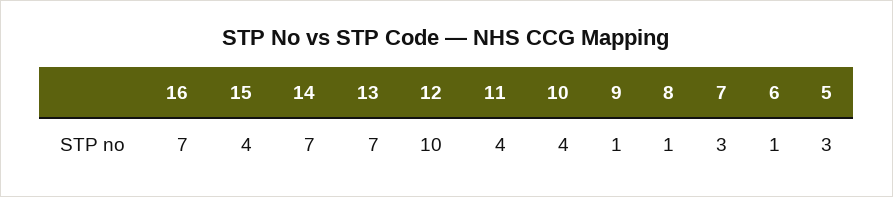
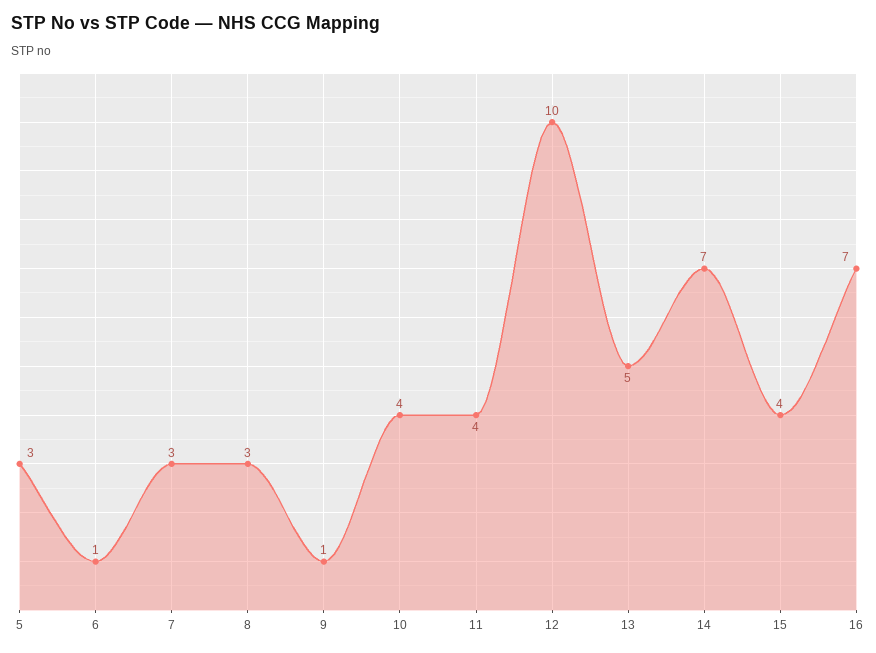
  {
    "16": 7,
    "15": 4,
    "14": 7,
-   "13": 7,
+   "13": 5,
    "12": 10,
    "11": 4,
    "10": 4,
    "9": 1,
-   "8": 1,
+   "8": 3,
    "7": 3,
    "6": 1,
    "5": 3
  }

